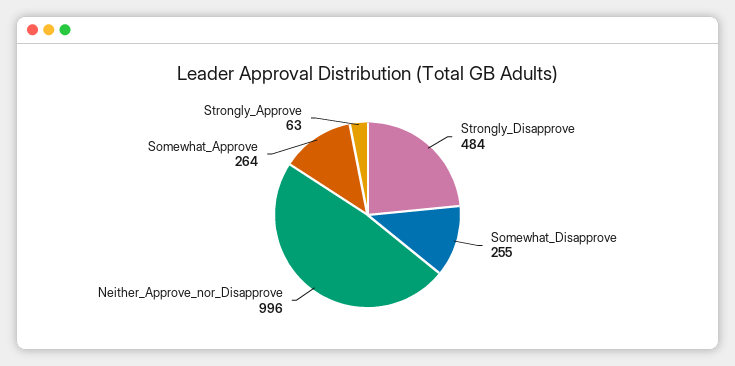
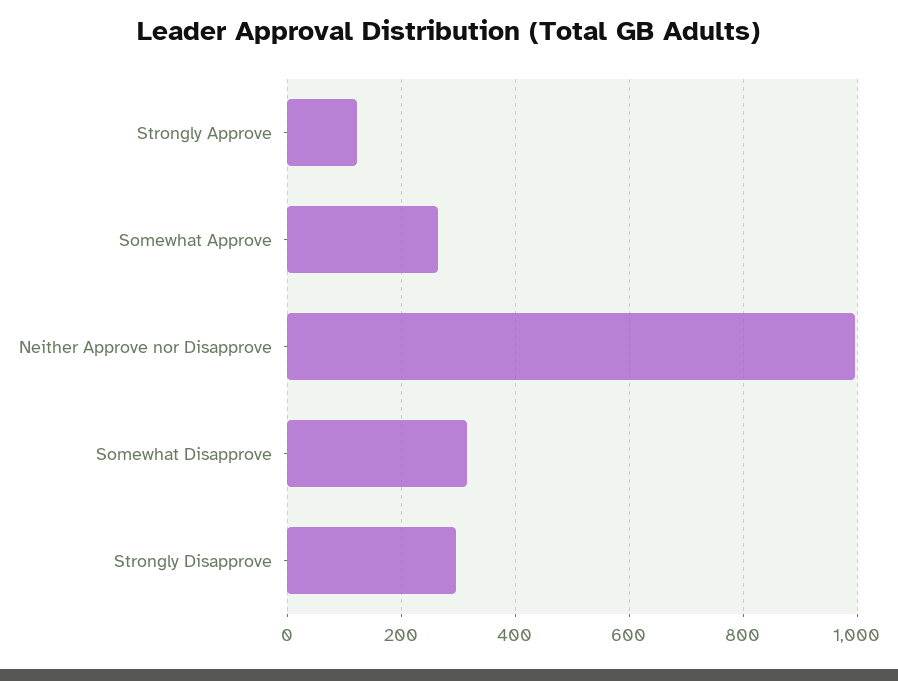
  {
-   "Strongly_Disapprove": 484,
+   "Strongly_Disapprove": 300,
-   "Somewhat_Disapprove": 255,
+   "Somewhat_Disapprove": 320,
    "Neither_Approve_nor_Disapprove": 996,
    "Somewhat_Approve": 264,
-   "Strongly_Approve": 63
+   "Strongly_Approve": 120
  }

